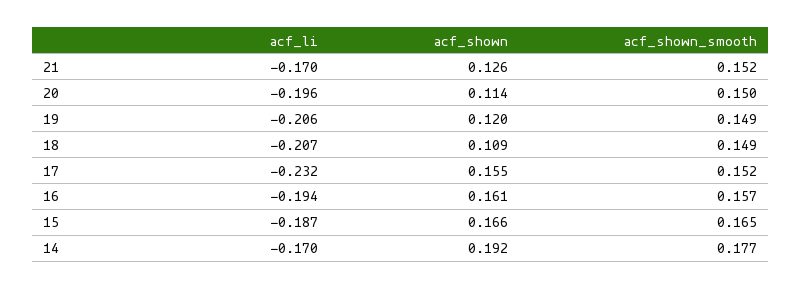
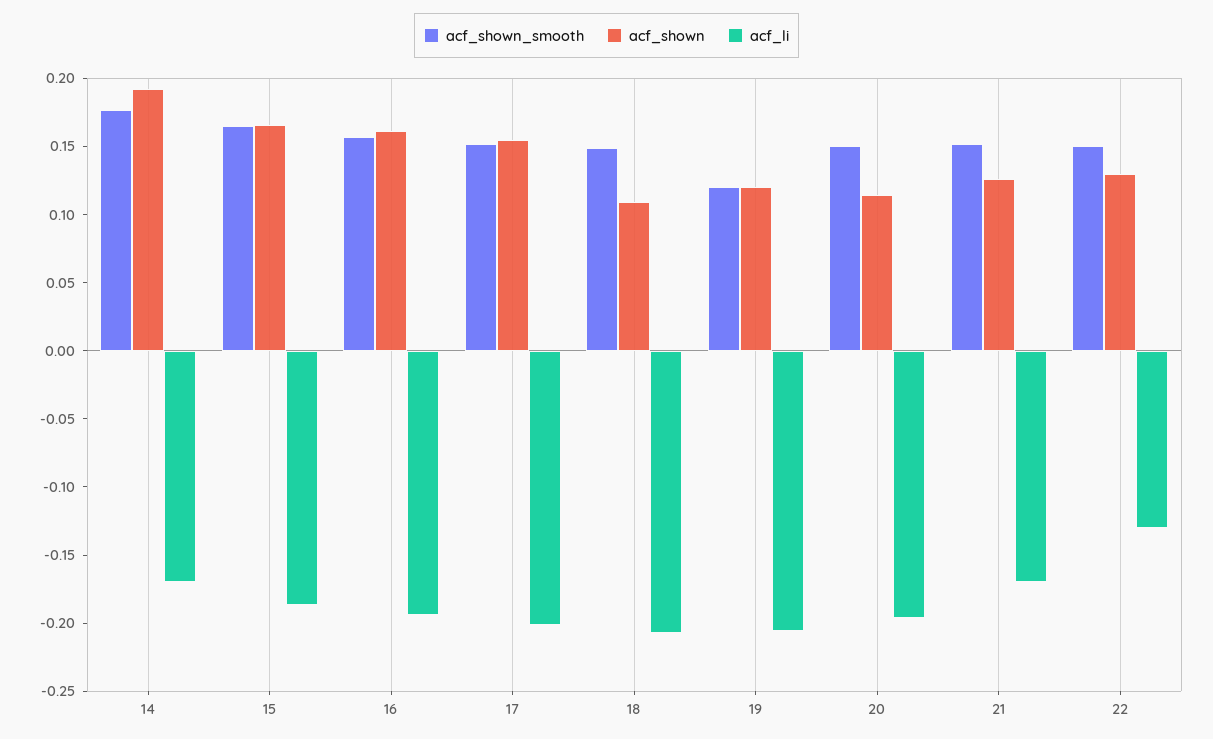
  {
    "acf_li": {
      "21": -0.17,
      "20": -0.196,
      "19": -0.206,
      "18": -0.207,
-     "17": -0.232,
+     "17": -0.2,
      "16": -0.194,
      "15": -0.187,
-     "14": -0.17
+     "14": -0.17,
+     "22": -0.13
    },
    "acf_shown": {
      "21": 0.126,
      "20": 0.114,
      "19": 0.12,
      "18": 0.109,
      "17": 0.155,
      "16": 0.161,
      "15": 0.166,
-     "14": 0.192
+     "14": 0.192,
+     "22": 0.13
    },
    "acf_shown_smooth": {
      "21": 0.152,
      "20": 0.15,
-     "19": 0.149,
+     "19": 0.12,
      "18": 0.149,
      "17": 0.152,
      "16": 0.157,
      "15": 0.165,
-     "14": 0.177
+     "14": 0.177,
+     "22": 0.15
    }
  }

